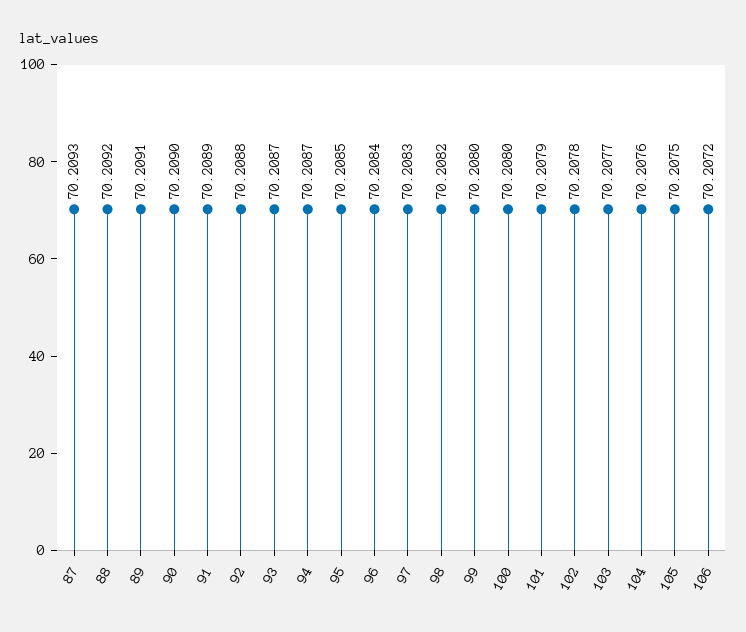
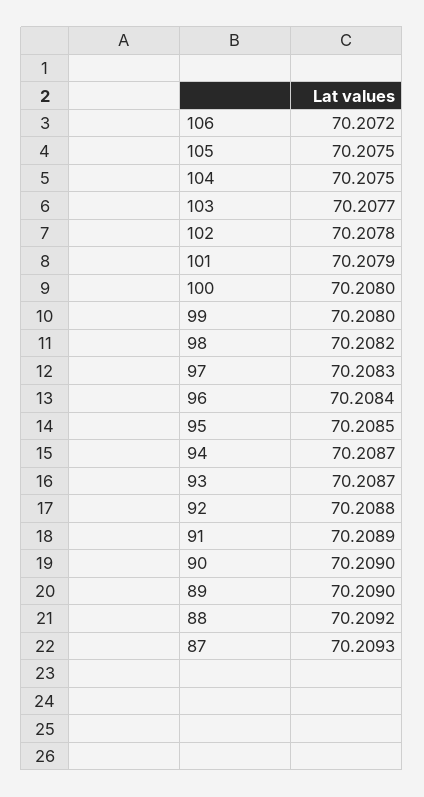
  {
    "87": 70.2093,
    "88": 70.2092,
-   "89": 70.2091,
+   "89": 70.209,
    "90": 70.209,
    "91": 70.2089,
    "92": 70.2088,
    "93": 70.2087,
    "94": 70.2087,
    "95": 70.2085,
    "96": 70.2084,
    "97": 70.2083,
    "98": 70.2082,
    "99": 70.208,
    "100": 70.208,
    "101": 70.2079,
    "102": 70.2078,
    "103": 70.2077,
-   "104": 70.2076,
+   "104": 70.2075,
    "105": 70.2075,
    "106": 70.2072
  }

